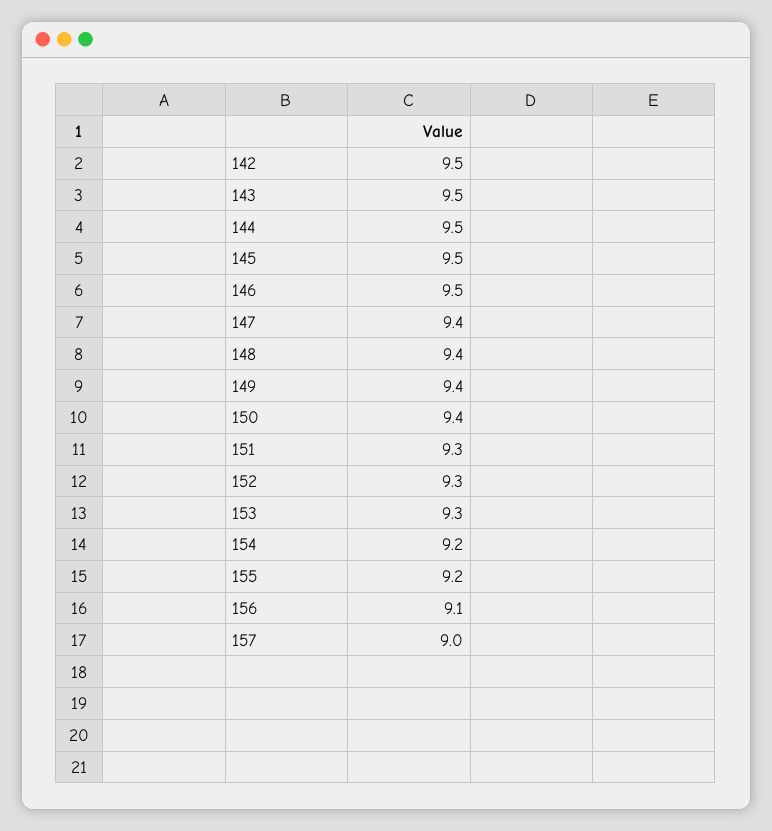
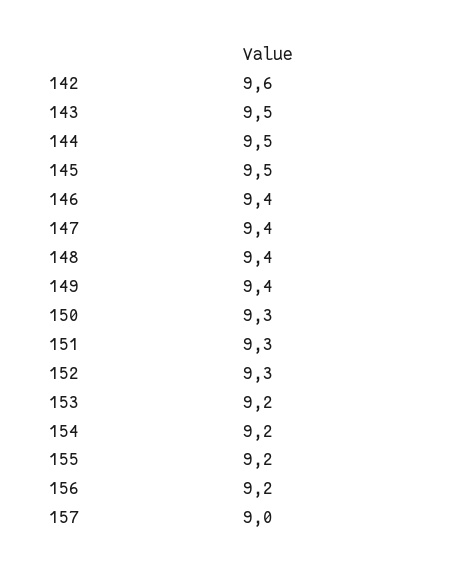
  {
-   "142": 9.5,
+   "142": 9.6,
    "143": 9.5,
    "144": 9.5,
    "145": 9.5,
-   "146": 9.5,
+   "146": 9.4,
    "147": 9.4,
    "148": 9.4,
    "149": 9.4,
-   "150": 9.4,
+   "150": 9.3,
    "151": 9.3,
    "152": 9.3,
-   "153": 9.3,
+   "153": 9.2,
    "154": 9.2,
    "155": 9.2,
-   "156": 9.1,
+   "156": 9.2,
    "157": 9
  }

